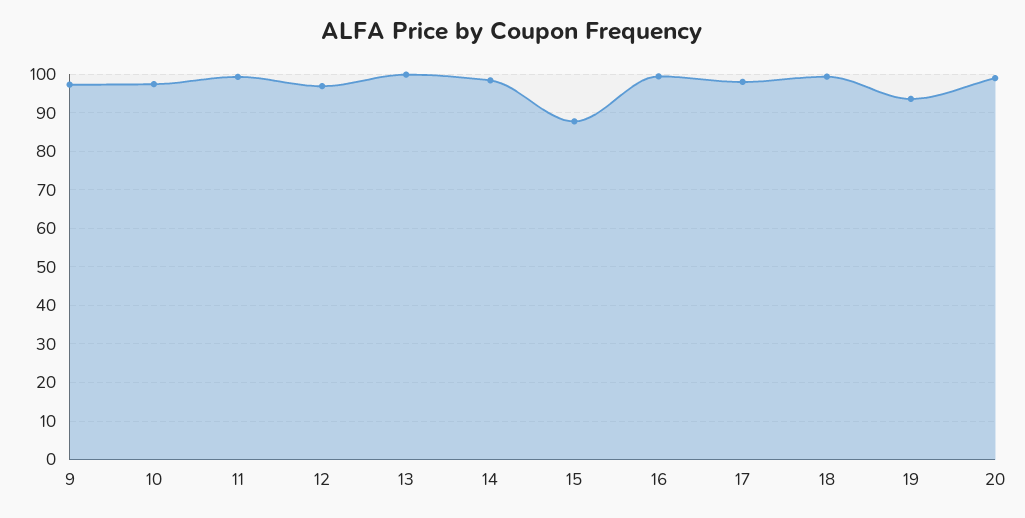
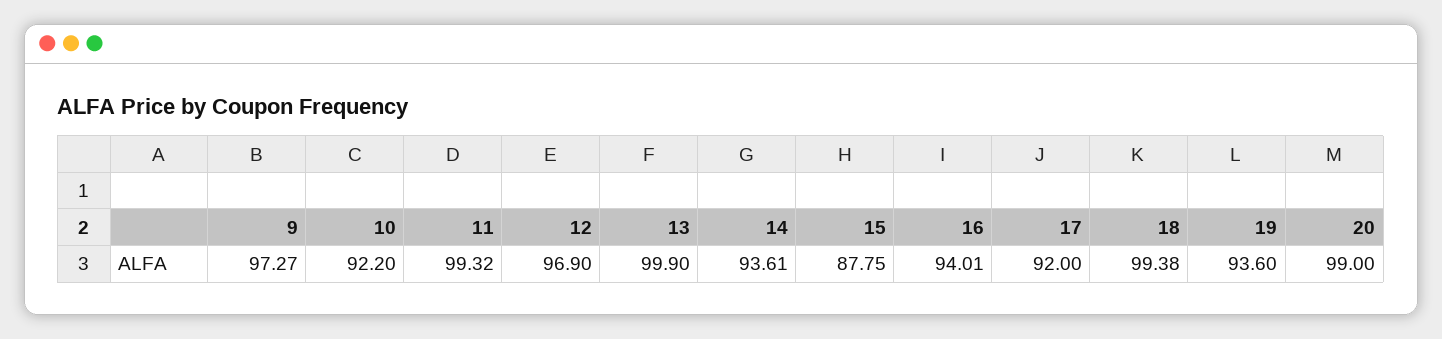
  {
    "9": 97.27,
-   "10": 98,
+   "10": 92.2,
    "11": 99.32,
    "12": 96.9,
    "13": 99.9,
-   "14": 98,
+   "14": 93.61,
    "15": 87.75,
-   "16": 100,
+   "16": 94.01,
-   "17": 98,
+   "17": 92,
    "18": 99.38,
    "19": 93.6,
    "20": 99
  }

